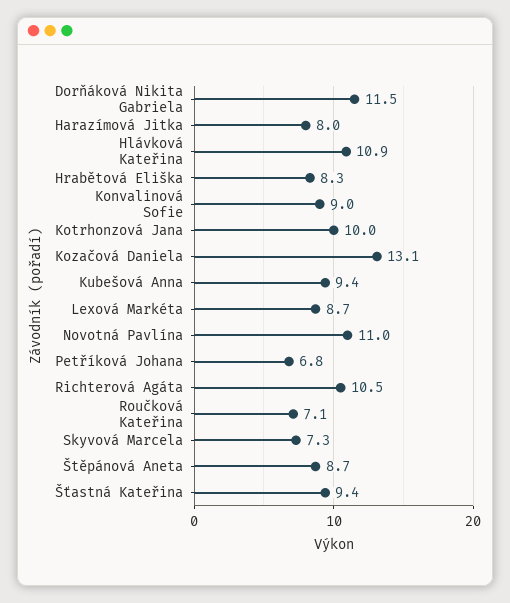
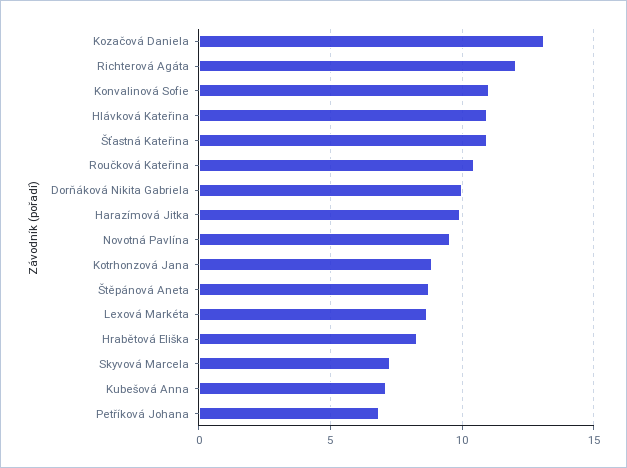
  {
-   "Dorňáková Nikita Gabriela": 11.5,
+   "Dorňáková Nikita Gabriela": 10,
-   "Harazímová Jitka": 8,
+   "Harazímová Jitka": 10,
    "Hlávková Kateřina": 10.9,
    "Hrabětová Eliška": 8.3,
-   "Konvalinová Sofie": 9,
+   "Konvalinová Sofie": 11,
-   "Kotrhonzová Jana": 10,
+   "Kotrhonzová Jana": 9,
    "Kozačová Daniela": 13.1,
-   "Kubešová Anna": 9.4,
+   "Kubešová Anna": 7,
    "Lexová Markéta": 8.7,
-   "Novotná Pavlína": 11,
+   "Novotná Pavlína": 9.5,
    "Petříková Johana": 6.8,
-   "Richterová Agáta": 10.5,
+   "Richterová Agáta": 12,
-   "Roučková Kateřina": 7.1,
+   "Roučková Kateřina": 10.5,
    "Skyvová Marcela": 7.3,
    "Štěpánová Aneta": 8.7,
-   "Šťastná Kateřina": 9.4
+   "Šťastná Kateřina": 11
  }

